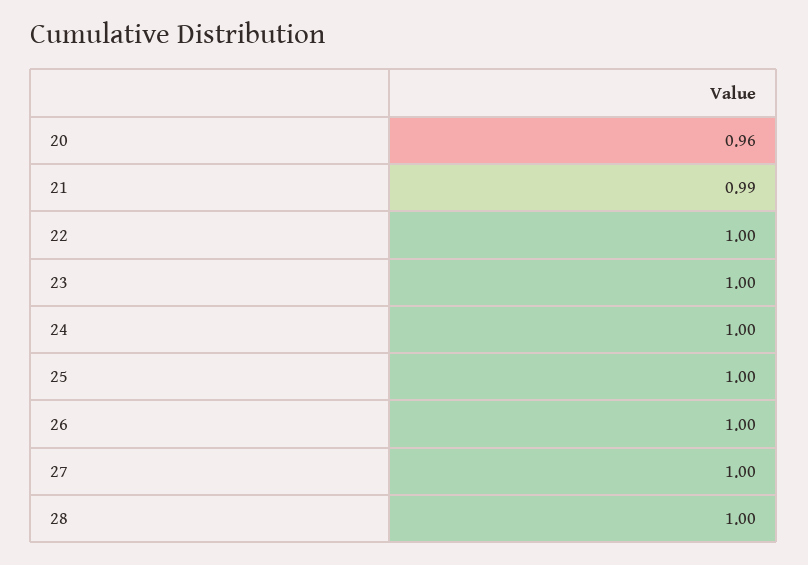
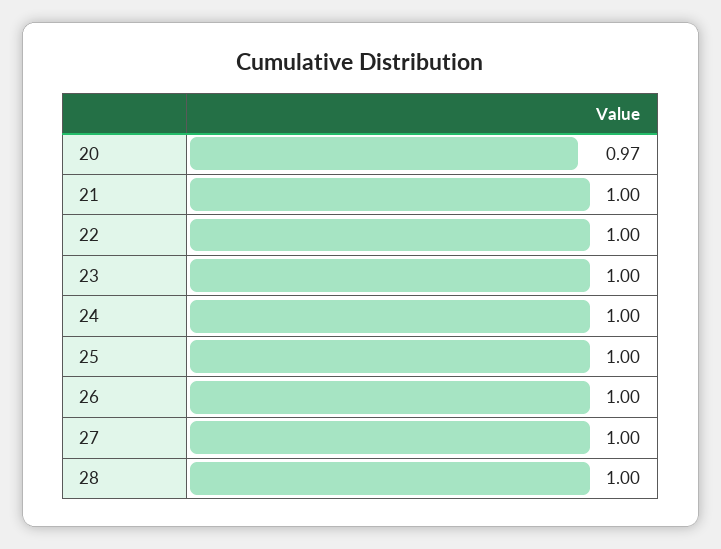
  {
-   "20": 0.96,
+   "20": 0.97,
-   "21": 0.99,
+   "21": 1,
    "22": 1,
    "23": 1,
    "24": 1,
    "25": 1,
    "26": 1,
    "27": 1,
    "28": 1
  }

